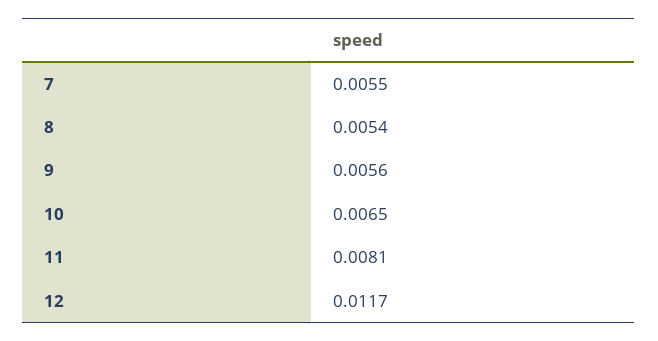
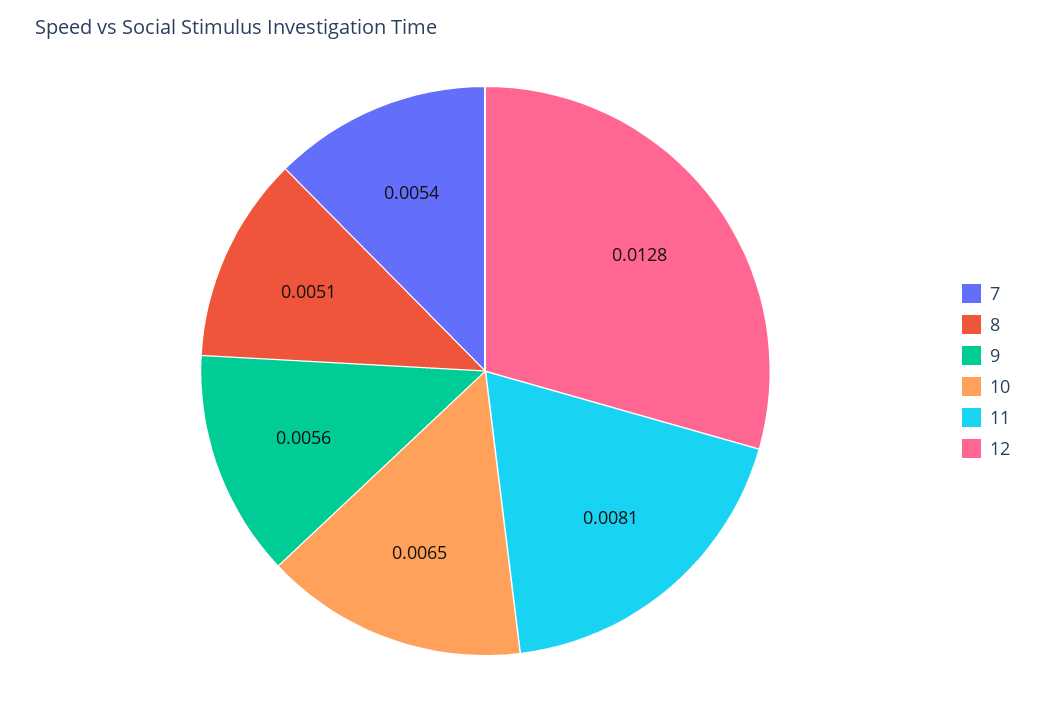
  {
-   "7": 0.0055,
+   "7": 0.0054,
-   "8": 0.0054,
+   "8": 0.0051,
    "9": 0.0056,
    "10": 0.0065,
    "11": 0.0081,
-   "12": 0.0117
+   "12": 0.0128
  }

